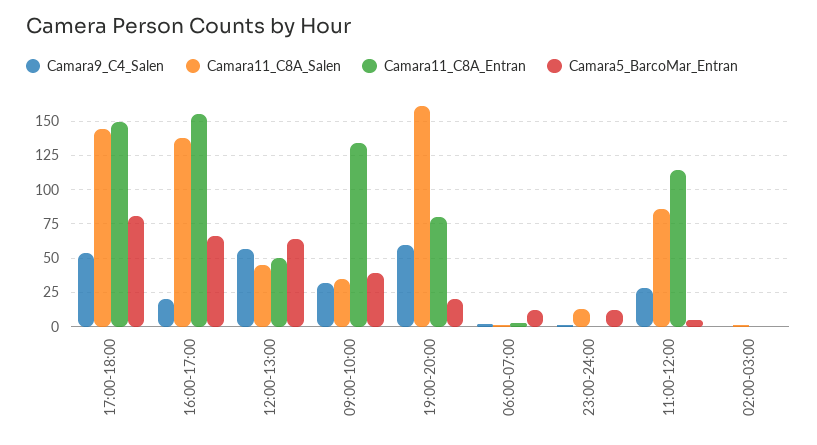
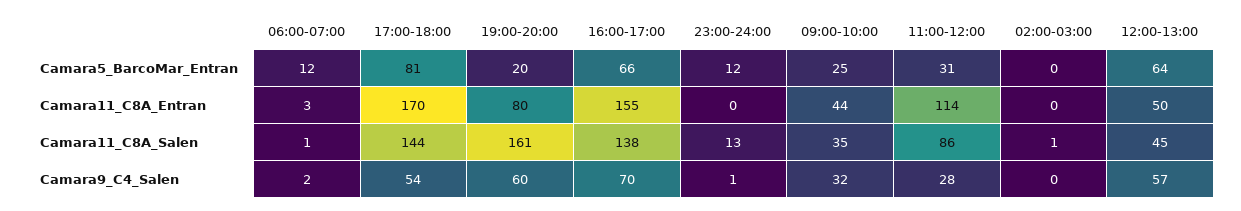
  {
    "Camara9_C4_Salen": {
      "17:00-18:00": 54,
-     "16:00-17:00": 20,
+     "16:00-17:00": 70,
      "12:00-13:00": 57,
      "09:00-10:00": 32,
      "19:00-20:00": 60,
      "06:00-07:00": 2,
      "23:00-24:00": 1,
      "11:00-12:00": 28,
      "02:00-03:00": 0
    },
    "Camara11_C8A_Salen": {
      "17:00-18:00": 144,
      "16:00-17:00": 138,
      "12:00-13:00": 45,
      "09:00-10:00": 35,
      "19:00-20:00": 161,
      "06:00-07:00": 1,
      "23:00-24:00": 13,
      "11:00-12:00": 86,
      "02:00-03:00": 1
    },
    "Camara11_C8A_Entran": {
-     "17:00-18:00": 150,
+     "17:00-18:00": 170,
      "16:00-17:00": 155,
      "12:00-13:00": 50,
-     "09:00-10:00": 135,
+     "09:00-10:00": 44,
      "19:00-20:00": 80,
      "06:00-07:00": 3,
      "23:00-24:00": 0,
      "11:00-12:00": 114,
      "02:00-03:00": 0
    },
    "Camara5_BarcoMar_Entran": {
      "17:00-18:00": 81,
      "16:00-17:00": 66,
      "12:00-13:00": 64,
-     "09:00-10:00": 40,
+     "09:00-10:00": 25,
      "19:00-20:00": 20,
      "06:00-07:00": 12,
      "23:00-24:00": 12,
-     "11:00-12:00": 5,
+     "11:00-12:00": 31,
      "02:00-03:00": 0
    }
  }

